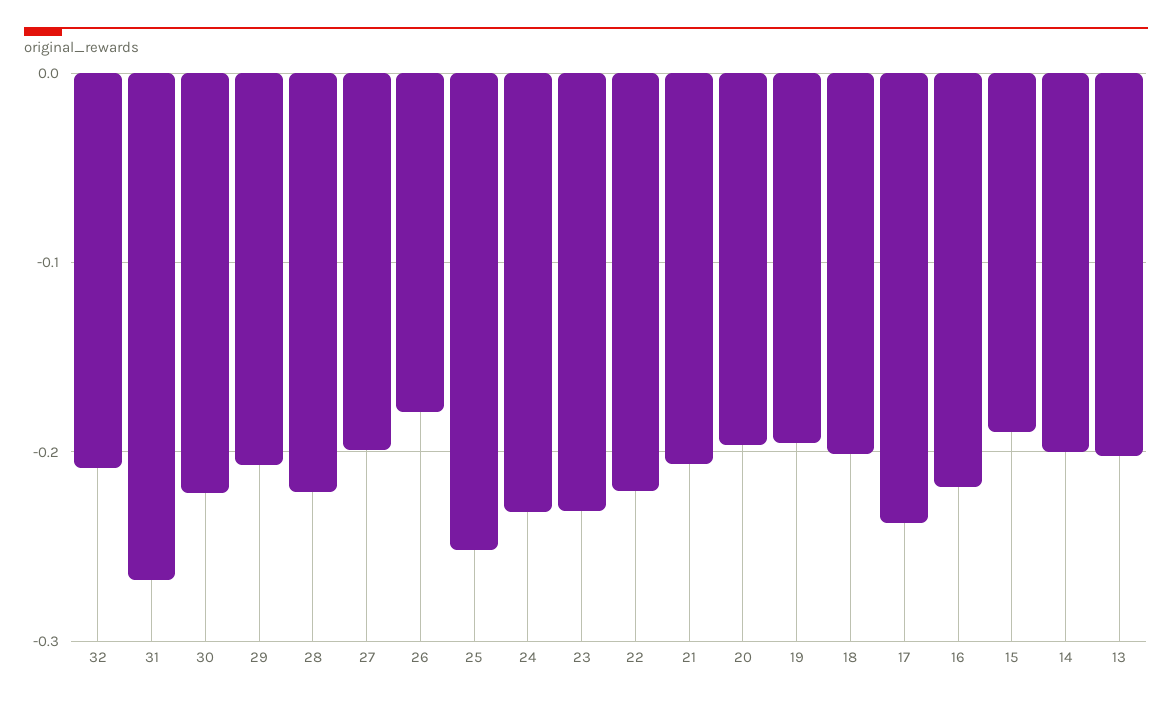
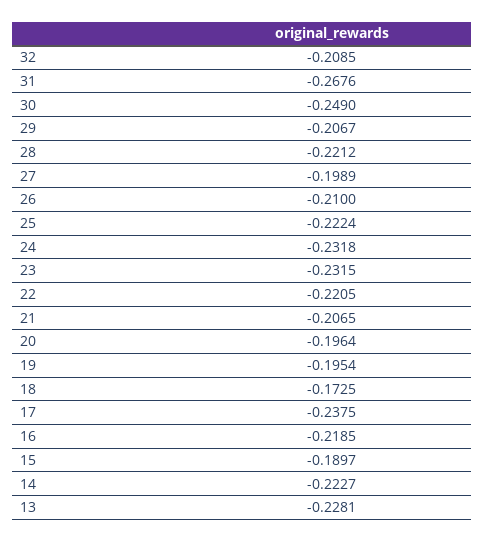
  {
    "32": -0.2085,
    "31": -0.2676,
-   "30": -0.22,
+   "30": -0.249,
    "29": -0.2067,
    "28": -0.2212,
    "27": -0.1989,
-   "26": -0.18,
+   "26": -0.21,
-   "25": -0.25,
+   "25": -0.2224,
    "24": -0.2318,
    "23": -0.2315,
    "22": -0.2205,
    "21": -0.2065,
    "20": -0.1964,
    "19": -0.1954,
-   "18": -0.2,
+   "18": -0.1725,
    "17": -0.2375,
    "16": -0.2185,
    "15": -0.1897,
-   "14": -0.2,
+   "14": -0.2227,
-   "13": -0.2
+   "13": -0.2281
  }

